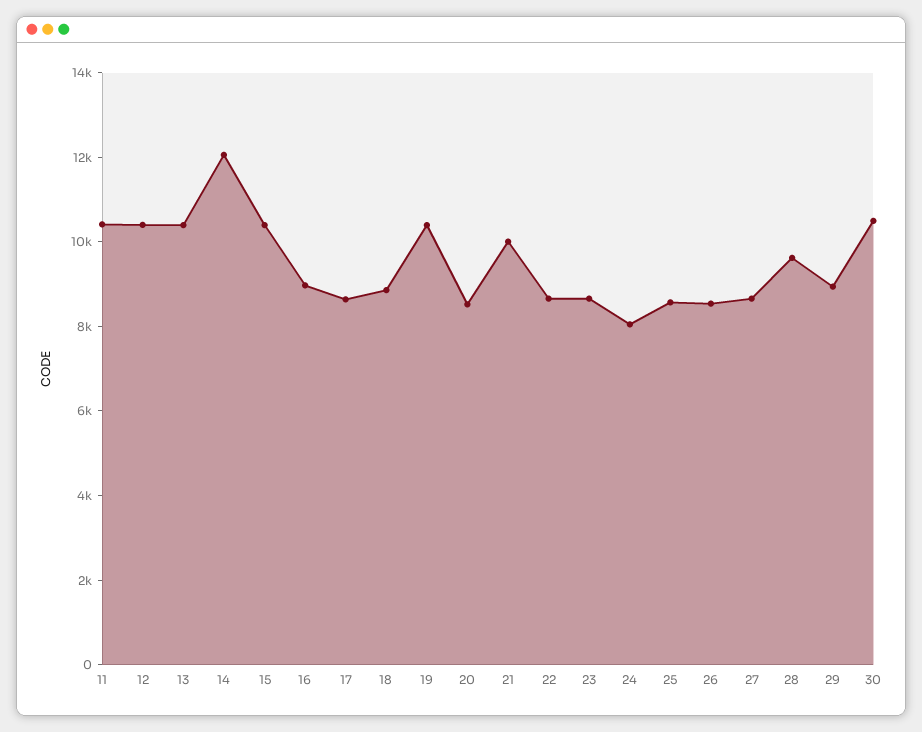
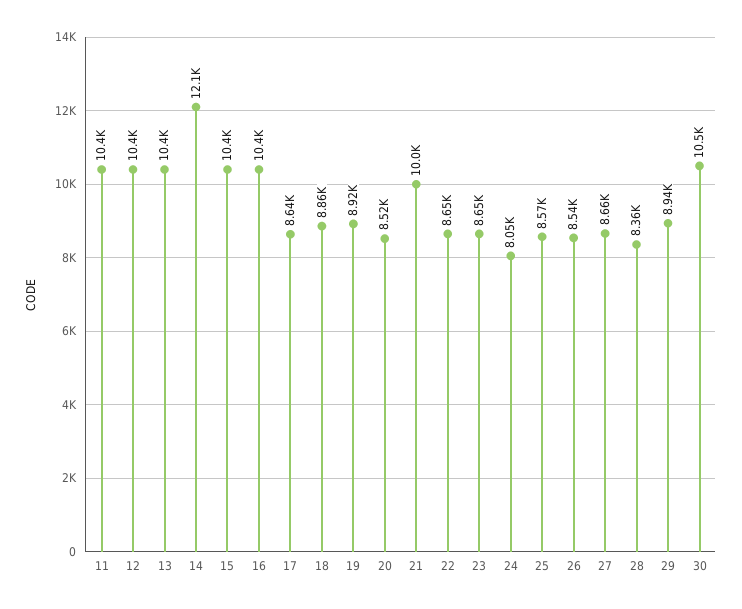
  {
    "11": 10400,
    "12": 10400,
    "13": 10400,
    "14": 12100,
    "15": 10400,
-   "16": 9000,
+   "16": 10400,
    "17": 8640,
    "18": 8860,
-   "19": 10500,
+   "19": 8920,
    "20": 8520,
    "21": 10000,
    "22": 8650,
    "23": 8650,
    "24": 8050,
    "25": 8570,
    "26": 8540,
    "27": 8660,
-   "28": 9500,
+   "28": 8360,
    "29": 8940,
    "30": 10500
  }

